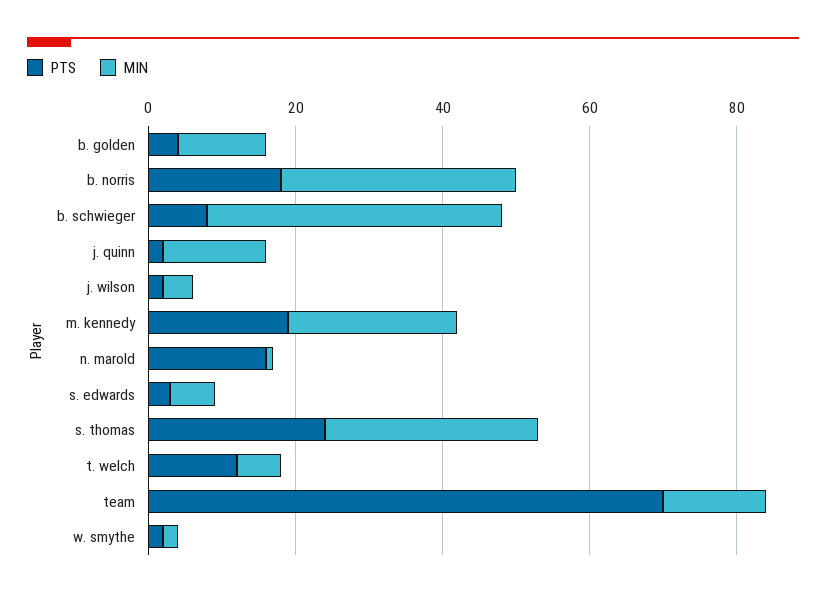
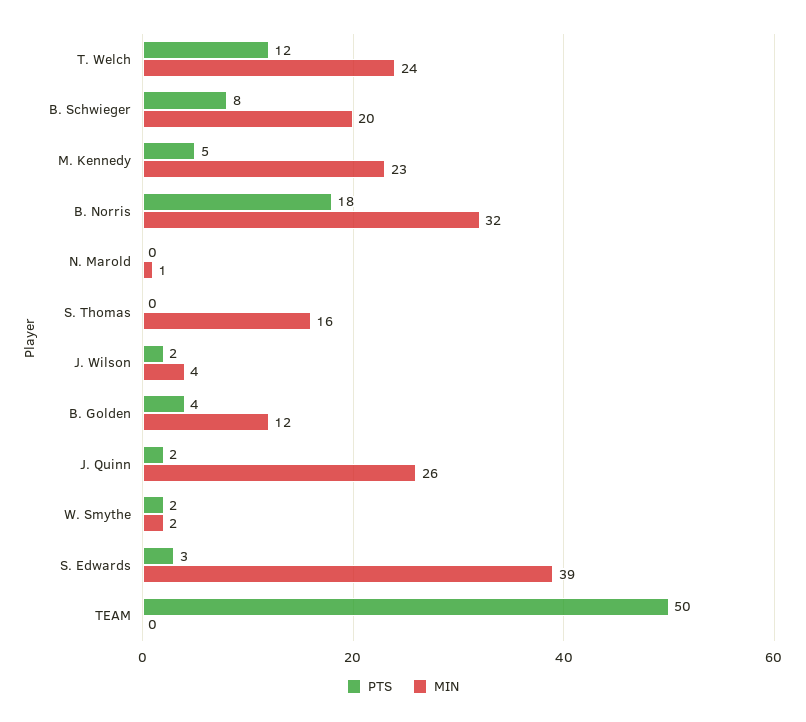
  {
    "PTS": {
      "b. golden": 4,
      "b. norris": 18,
      "b. schwieger": 8,
      "j. quinn": 2,
      "j. wilson": 2,
-     "m. kennedy": 20,
+     "m. kennedy": 5,
-     "n. marold": 15,
+     "n. marold": 0,
      "s. edwards": 3,
-     "s. thomas": 25,
+     "s. thomas": 0,
      "t. welch": 12,
-     "team": 70,
+     "team": 50,
      "w. smythe": 2
    },
    "MIN": {
      "b. golden": 12,
      "b. norris": 32,
-     "b. schwieger": 40,
+     "b. schwieger": 20,
-     "j. quinn": 15,
+     "j. quinn": 26,
      "j. wilson": 4,
      "m. kennedy": 23,
      "n. marold": 1,
-     "s. edwards": 5,
+     "s. edwards": 39,
-     "s. thomas": 30,
+     "s. thomas": 16,
-     "t. welch": 5,
+     "t. welch": 24,
-     "team": 15,
+     "team": 0,
      "w. smythe": 2
    }
  }

